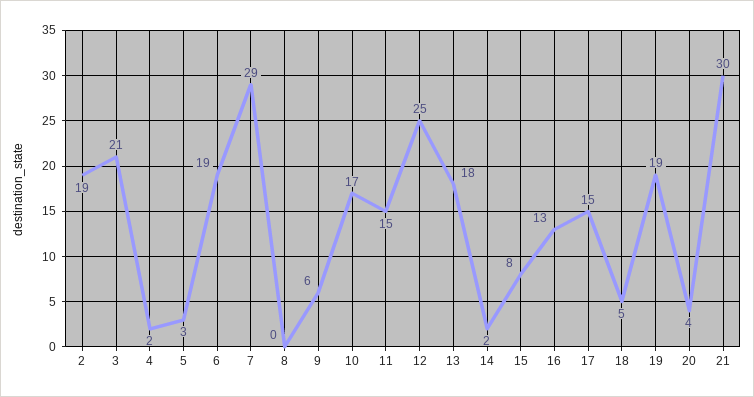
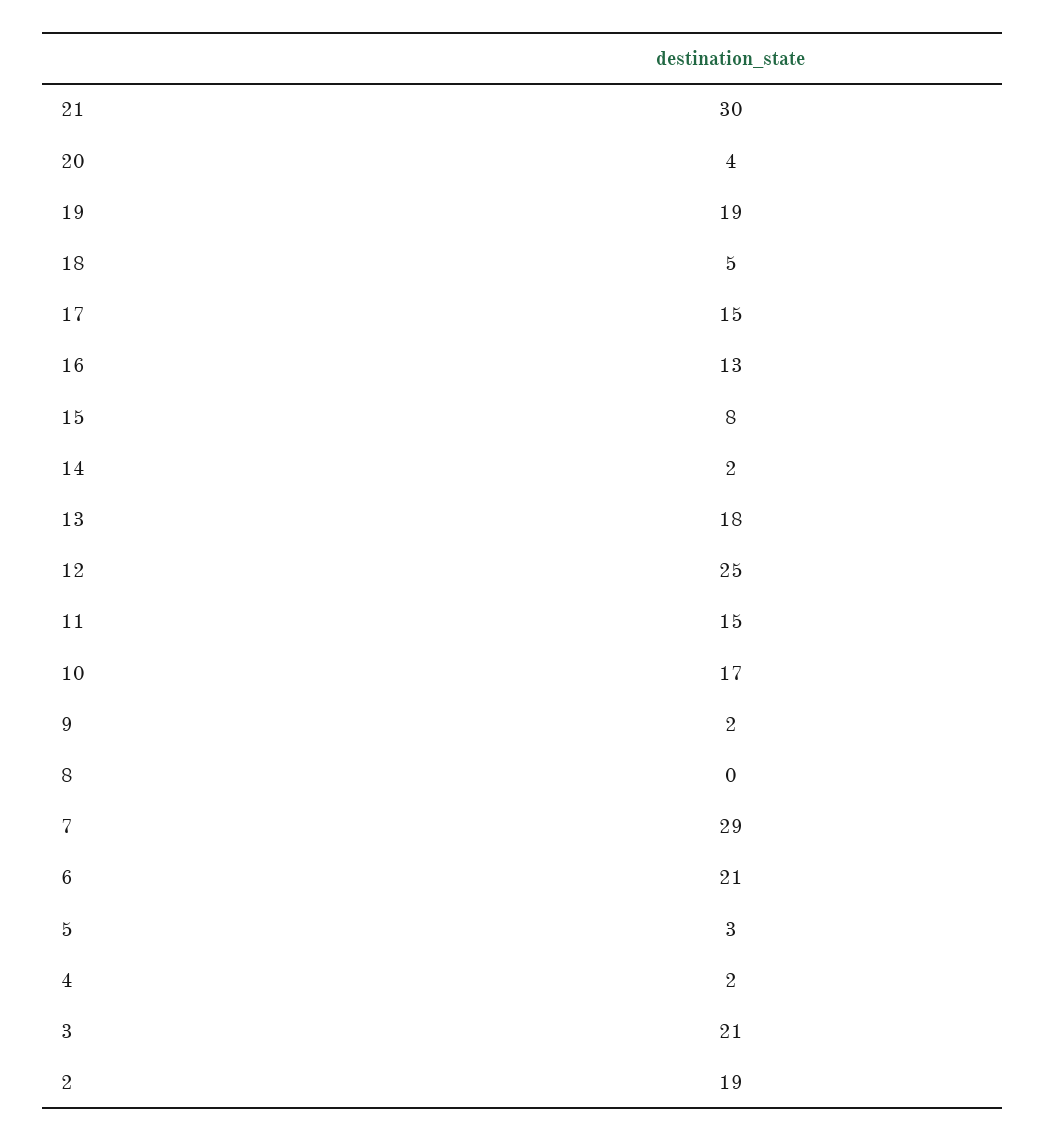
  {
    "2": 19,
    "3": 21,
    "4": 2,
    "5": 3,
-   "6": 19,
+   "6": 21,
    "7": 29,
    "8": 0,
-   "9": 6,
+   "9": 2,
    "10": 17,
    "11": 15,
    "12": 25,
    "13": 18,
    "14": 2,
    "15": 8,
    "16": 13,
    "17": 15,
    "18": 5,
    "19": 19,
    "20": 4,
    "21": 30
  }

